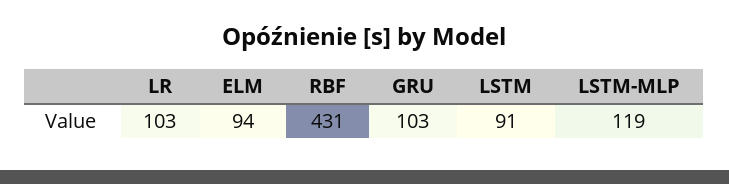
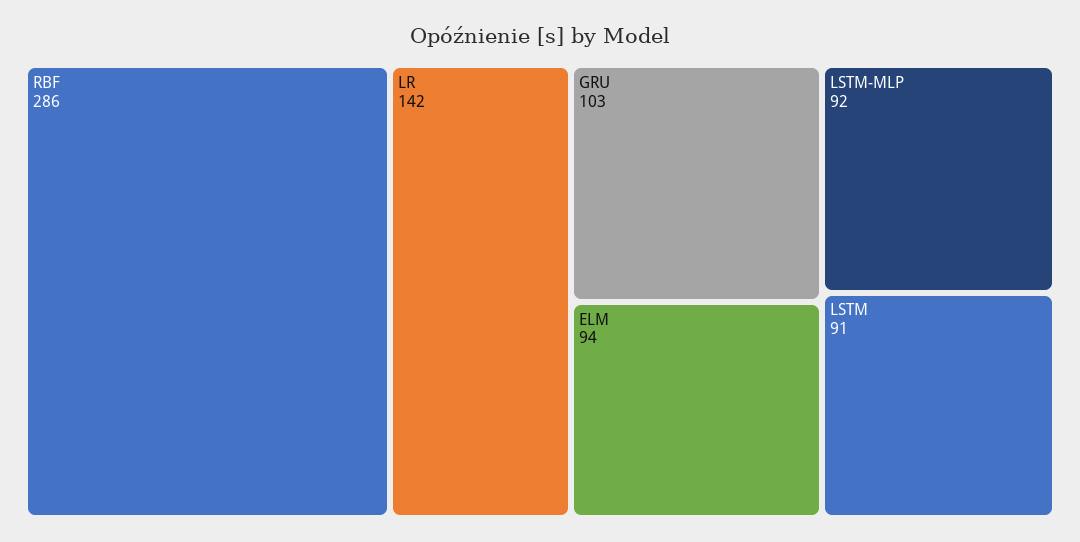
  {
-   "LR": 103,
+   "LR": 142,
    "ELM": 94,
-   "RBF": 431,
+   "RBF": 286,
    "GRU": 103,
    "LSTM": 91,
-   "LSTM-MLP": 119
+   "LSTM-MLP": 92
  }

